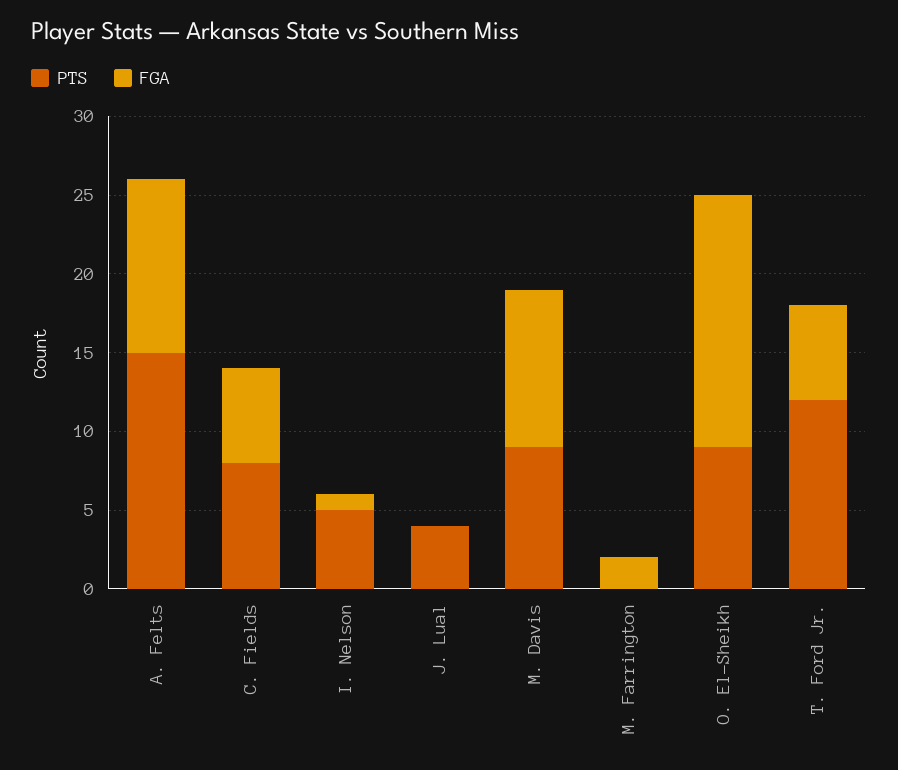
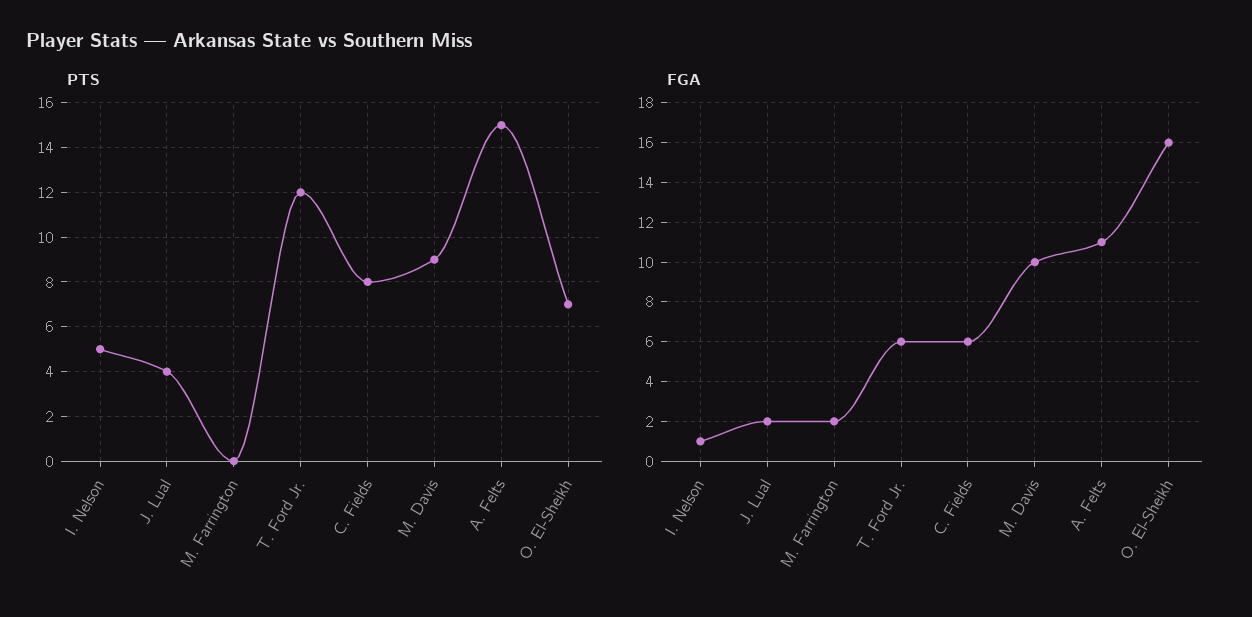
  {
    "PTS": {
      "A. Felts": 15,
      "C. Fields": 8,
      "I. Nelson": 5,
      "J. Lual": 4,
      "M. Davis": 9,
      "M. Farrington": 0,
-     "O. El-Sheikh": 9,
+     "O. El-Sheikh": 7,
      "T. Ford Jr.": 12
    },
    "FGA": {
      "A. Felts": 11,
      "C. Fields": 6,
      "I. Nelson": 1,
-     "J. Lual": 0,
+     "J. Lual": 2,
      "M. Davis": 10,
      "M. Farrington": 2,
      "O. El-Sheikh": 16,
      "T. Ford Jr.": 6
    }
  }

